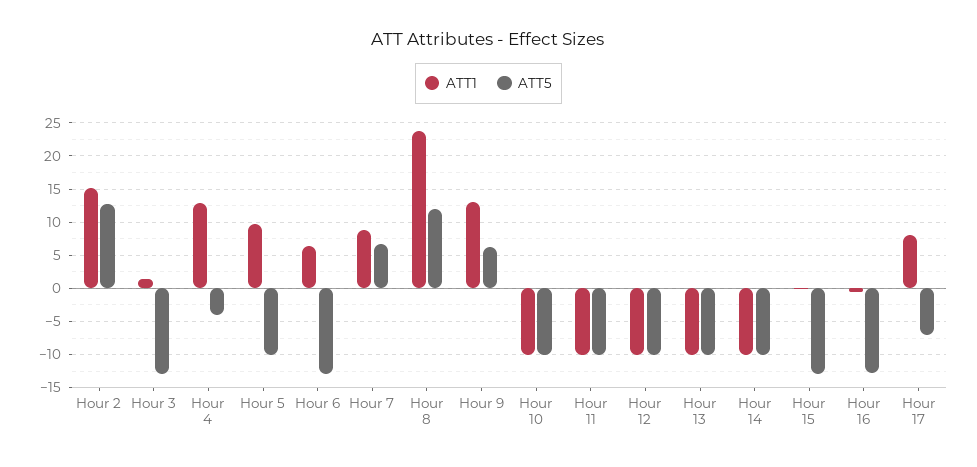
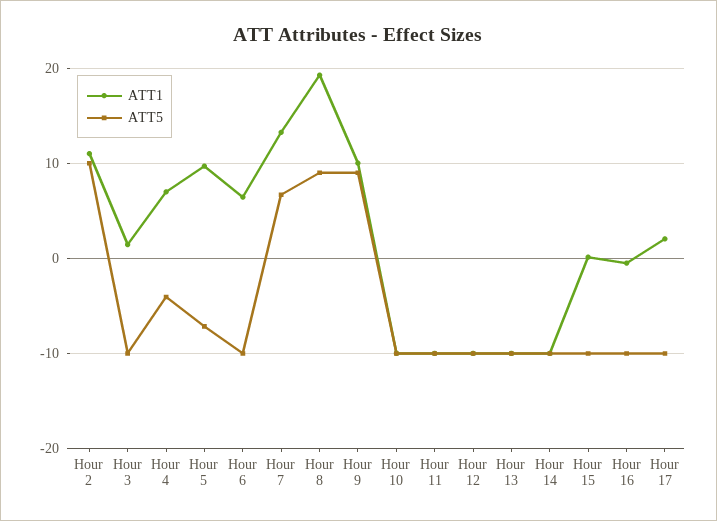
  {
    "ATT1": {
-     "Hour 2": 15,
+     "Hour 2": 11,
      "Hour 3": 1,
-     "Hour 4": 13,
+     "Hour 4": 7,
      "Hour 5": 10,
      "Hour 6": 6,
-     "Hour 7": 9,
+     "Hour 7": 13,
-     "Hour 8": 24,
+     "Hour 8": 19,
-     "Hour 9": 13,
+     "Hour 9": 10,
      "Hour 10": -10,
      "Hour 11": -10,
      "Hour 12": -10,
      "Hour 13": -10,
      "Hour 14": -10,
      "Hour 15": 0,
      "Hour 16": -1,
-     "Hour 17": 8
+     "Hour 17": 2
    },
    "ATT5": {
-     "Hour 2": 13,
+     "Hour 2": 10,
-     "Hour 3": -13,
+     "Hour 3": -10,
      "Hour 4": -4,
-     "Hour 5": -10,
+     "Hour 5": -7,
-     "Hour 6": -13,
+     "Hour 6": -10,
      "Hour 7": 7,
-     "Hour 8": 12,
+     "Hour 8": 9,
-     "Hour 9": 6,
+     "Hour 9": 9,
      "Hour 10": -10,
      "Hour 11": -10,
      "Hour 12": -10,
      "Hour 13": -10,
      "Hour 14": -10,
-     "Hour 15": -13,
+     "Hour 15": -10,
-     "Hour 16": -13,
+     "Hour 16": -10,
-     "Hour 17": -7
+     "Hour 17": -10
    }
  }

